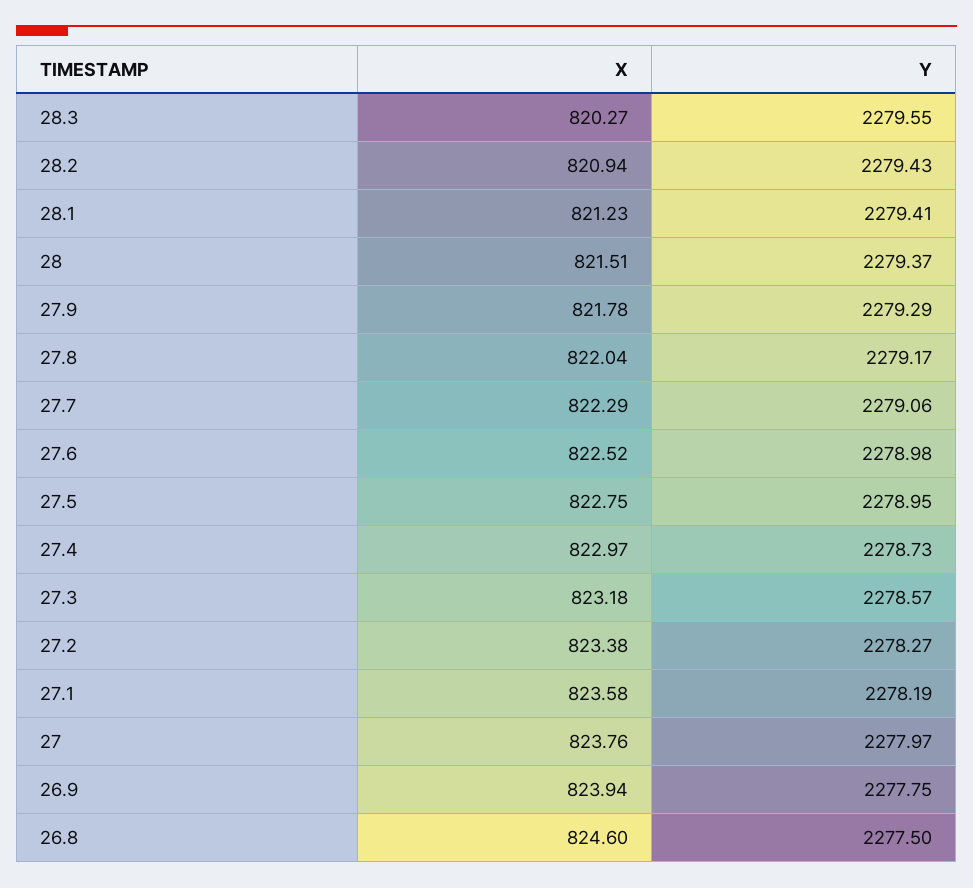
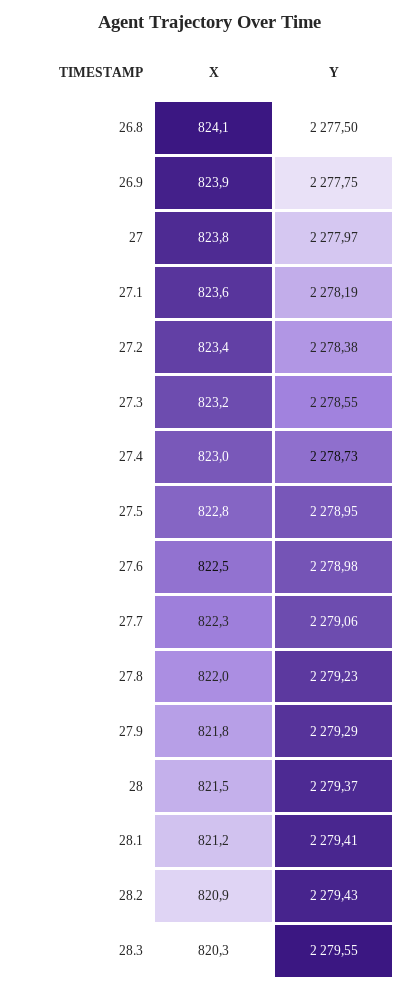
  {
    "X": {
      "28.3": 820.27,
      "28.2": 820.94,
      "28.1": 821.23,
      "28": 821.51,
      "27.9": 821.78,
      "27.8": 822.04,
      "27.7": 822.29,
      "27.6": 822.52,
      "27.5": 822.75,
      "27.4": 822.97,
      "27.3": 823.18,
      "27.2": 823.38,
      "27.1": 823.58,
      "27": 823.76,
      "26.9": 823.94,
-     "26.8": 824.6
+     "26.8": 824.1
    },
    "Y": {
      "28.3": 2279.55,
      "28.2": 2279.43,
      "28.1": 2279.41,
      "28": 2279.37,
      "27.9": 2279.29,
-     "27.8": 2279.17,
+     "27.8": 2279.23,
      "27.7": 2279.06,
      "27.6": 2278.98,
      "27.5": 2278.95,
      "27.4": 2278.73,
-     "27.3": 2278.57,
+     "27.3": 2278.55,
-     "27.2": 2278.27,
+     "27.2": 2278.38,
      "27.1": 2278.19,
      "27": 2277.97,
      "26.9": 2277.75,
      "26.8": 2277.5
    }
  }

